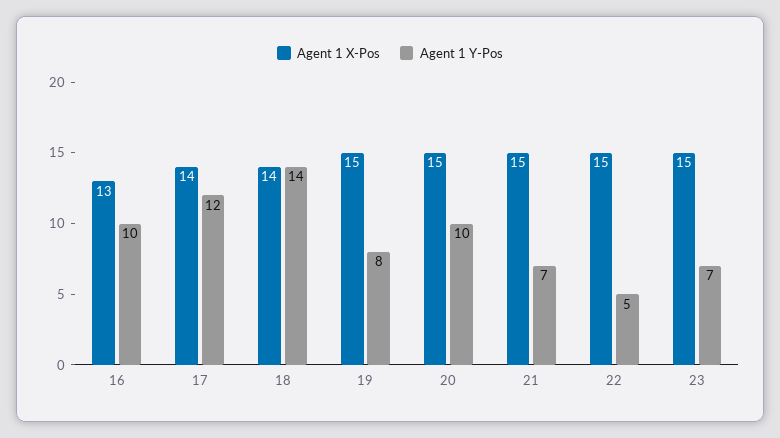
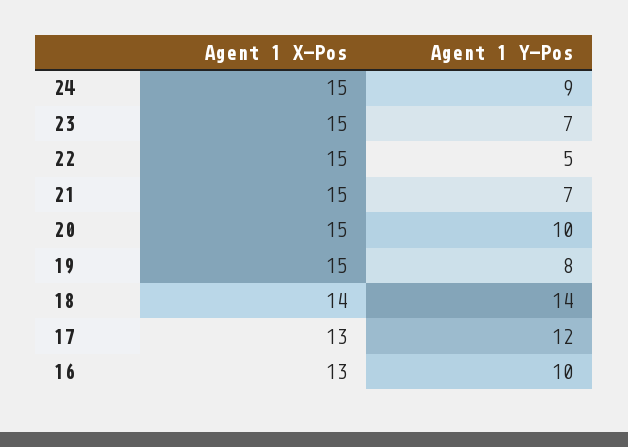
  {
    "Agent 1 X-Pos": {
      "16": 13,
-     "17": 14,
+     "17": 13,
      "18": 14,
      "19": 15,
      "20": 15,
      "21": 15,
      "22": 15,
-     "23": 15
+     "23": 15,
+     "24": 15
    },
    "Agent 1 Y-Pos": {
      "16": 10,
      "17": 12,
      "18": 14,
      "19": 8,
      "20": 10,
      "21": 7,
      "22": 5,
-     "23": 7
+     "23": 7,
+     "24": 9
    }
  }

